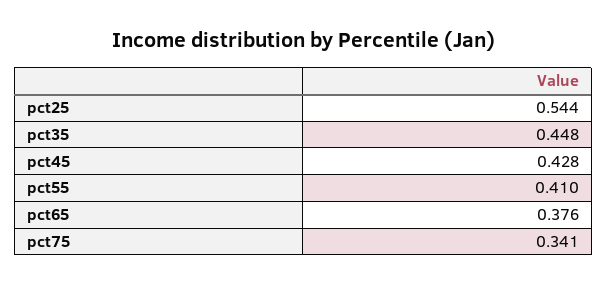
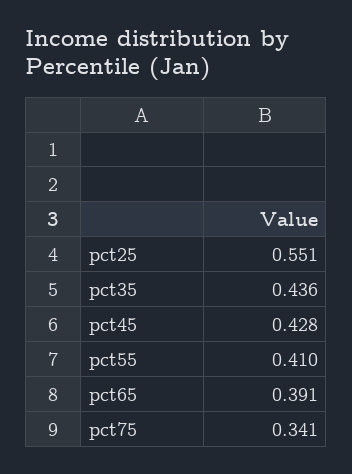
  {
-   "pct25": 0.544,
+   "pct25": 0.551,
-   "pct35": 0.448,
+   "pct35": 0.436,
    "pct45": 0.428,
    "pct55": 0.41,
-   "pct65": 0.376,
+   "pct65": 0.391,
    "pct75": 0.341
  }

